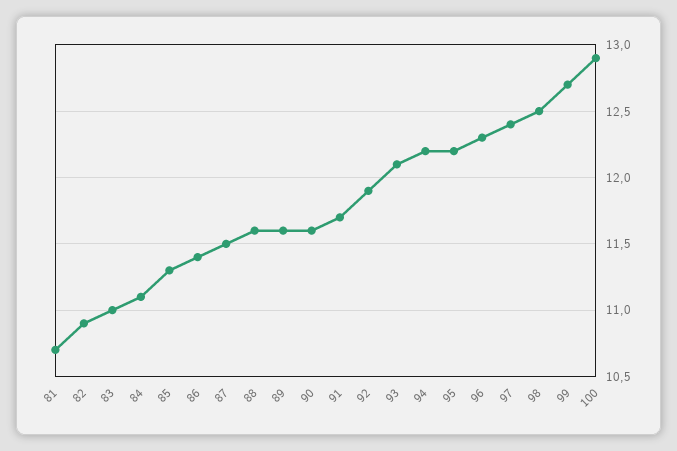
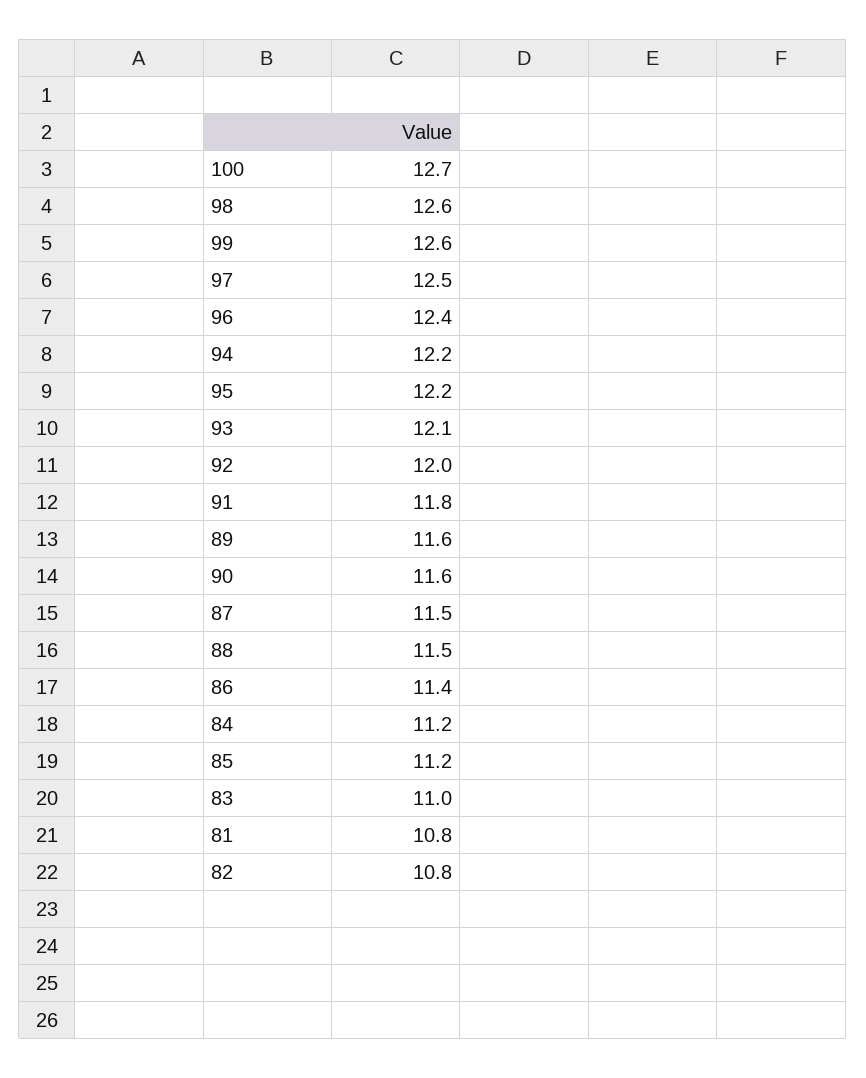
  {
-   "81": 10.7,
+   "81": 10.8,
-   "82": 10.9,
+   "82": 10.8,
    "83": 11,
-   "84": 11.1,
+   "84": 11.2,
-   "85": 11.3,
+   "85": 11.2,
    "86": 11.4,
    "87": 11.5,
-   "88": 11.6,
+   "88": 11.5,
    "89": 11.6,
    "90": 11.6,
-   "91": 11.7,
+   "91": 11.8,
-   "92": 11.9,
+   "92": 12,
    "93": 12.1,
    "94": 12.2,
    "95": 12.2,
-   "96": 12.3,
+   "96": 12.4,
-   "97": 12.4,
+   "97": 12.5,
-   "98": 12.5,
+   "98": 12.6,
-   "99": 12.7,
+   "99": 12.6,
-   "100": 12.9
+   "100": 12.7
  }

